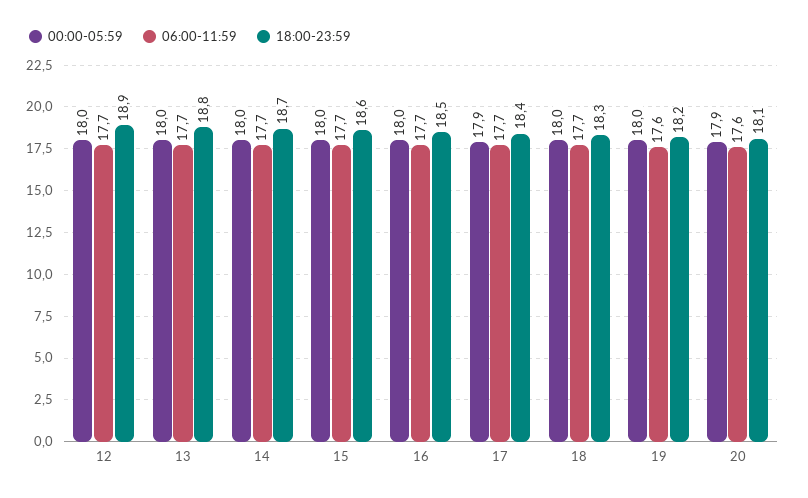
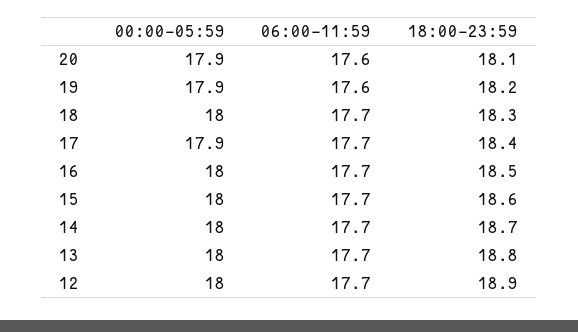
  {
    "00:00-05:59": {
      "12": 18,
      "13": 18,
      "14": 18,
      "15": 18,
      "16": 18,
      "17": 17.9,
      "18": 18,
-     "19": 18,
+     "19": 17.9,
      "20": 17.9
    },
    "06:00-11:59": {
      "12": 17.7,
      "13": 17.7,
      "14": 17.7,
      "15": 17.7,
      "16": 17.7,
      "17": 17.7,
      "18": 17.7,
      "19": 17.6,
      "20": 17.6
    },
    "18:00-23:59": {
      "12": 18.9,
      "13": 18.8,
      "14": 18.7,
      "15": 18.6,
      "16": 18.5,
      "17": 18.4,
      "18": 18.3,
      "19": 18.2,
      "20": 18.1
    }
  }

